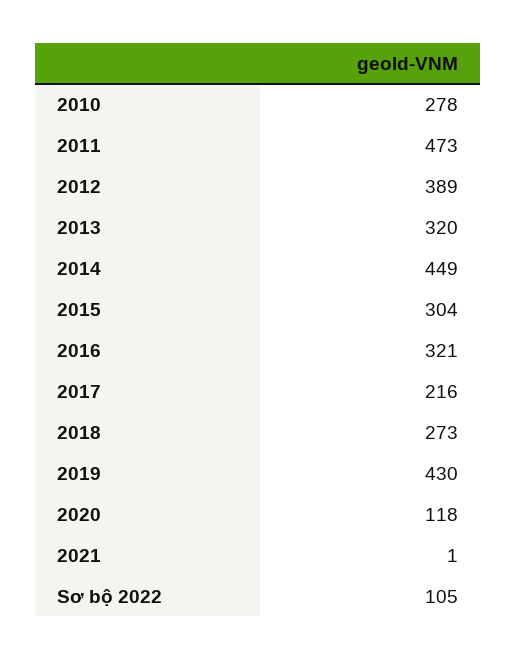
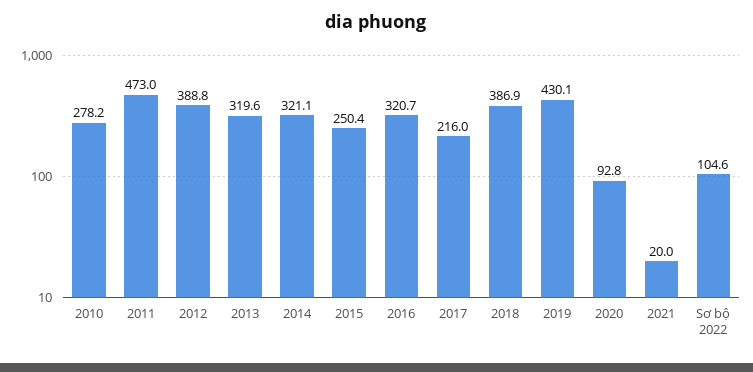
  {
    "2010": 278.2,
    "2011": 473,
    "2012": 388.8,
    "2013": 319.6,
-   "2014": 449,
+   "2014": 321.1,
-   "2015": 304,
+   "2015": 250.4,
    "2016": 320.7,
    "2017": 216,
-   "2018": 273,
+   "2018": 386.9,
    "2019": 430.1,
-   "2020": 118,
+   "2020": 92.8,
-   "2021": 1,
+   "2021": 20,
    "Sơ bộ 2022": 104.6
  }

